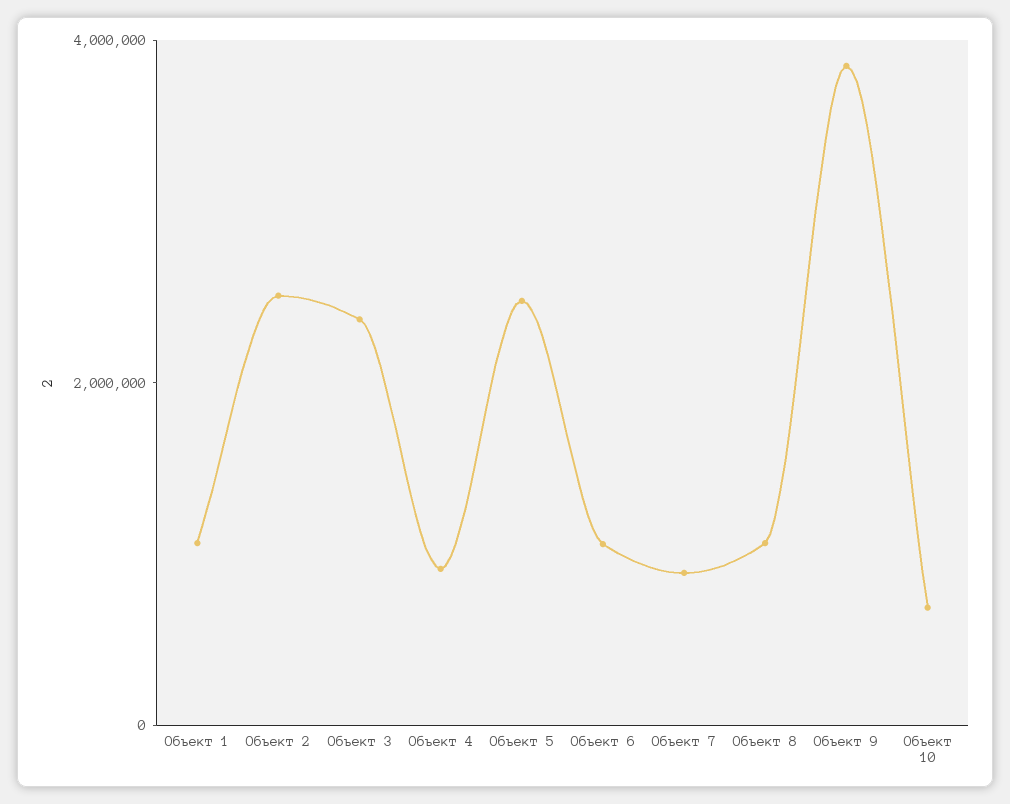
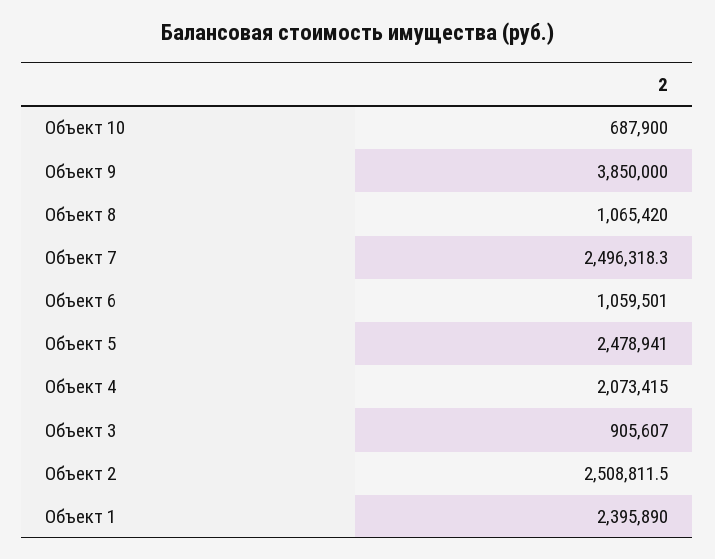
  {
-   "Объект 1": 1000000,
+   "Объект 1": 2395890,
    "Объект 2": 2508811.5,
-   "Объект 3": 2500000,
+   "Объект 3": 905607,
-   "Объект 4": 1000000,
+   "Объект 4": 2073415,
    "Объект 5": 2478941,
    "Объект 6": 1059501,
-   "Объект 7": 1000000,
+   "Объект 7": 2496318.3,
    "Объект 8": 1065420,
    "Объект 9": 3850000,
    "Объект 10": 687900
  }

